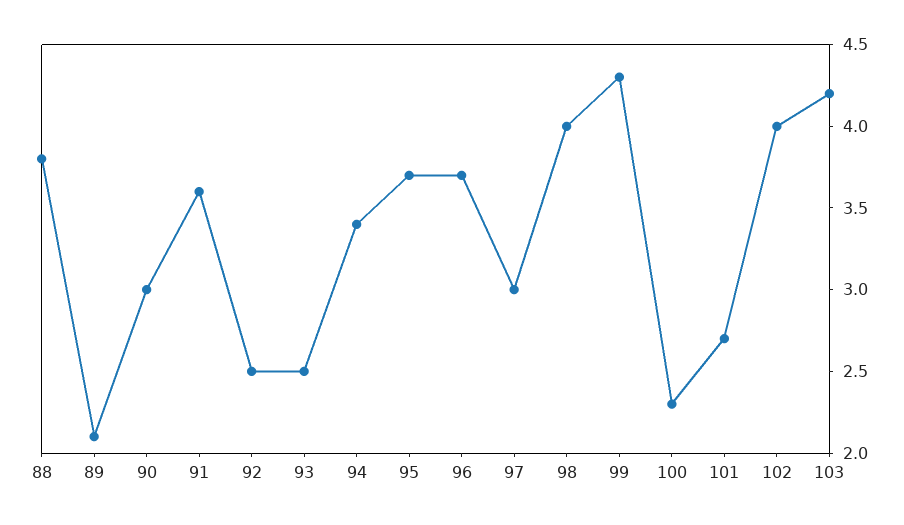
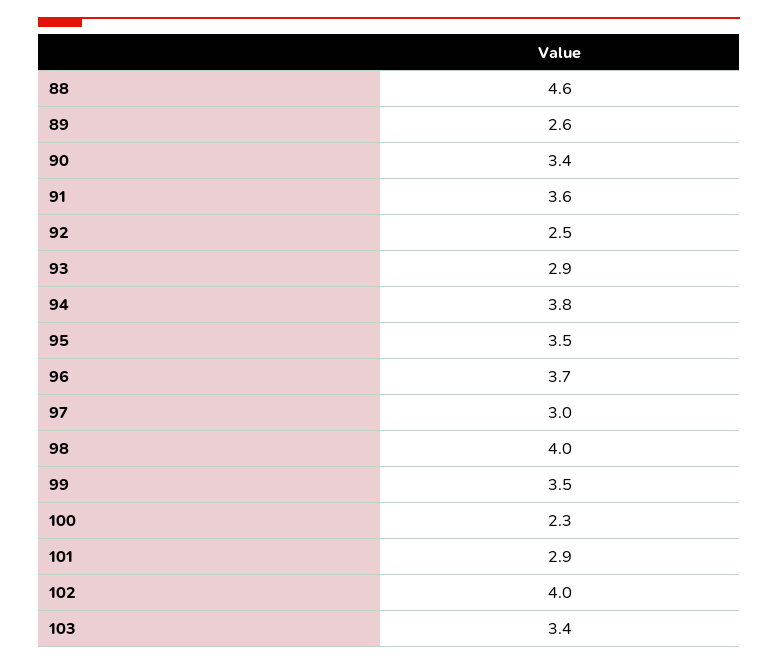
  {
-   "88": 3.8,
+   "88": 4.6,
-   "89": 2.1,
+   "89": 2.6,
-   "90": 3,
+   "90": 3.4,
    "91": 3.6,
    "92": 2.5,
-   "93": 2.5,
+   "93": 2.9,
-   "94": 3.4,
+   "94": 3.8,
-   "95": 3.7,
+   "95": 3.5,
    "96": 3.7,
    "97": 3,
    "98": 4,
-   "99": 4.3,
+   "99": 3.5,
    "100": 2.3,
-   "101": 2.7,
+   "101": 2.9,
    "102": 4,
-   "103": 4.2
+   "103": 3.4
  }

